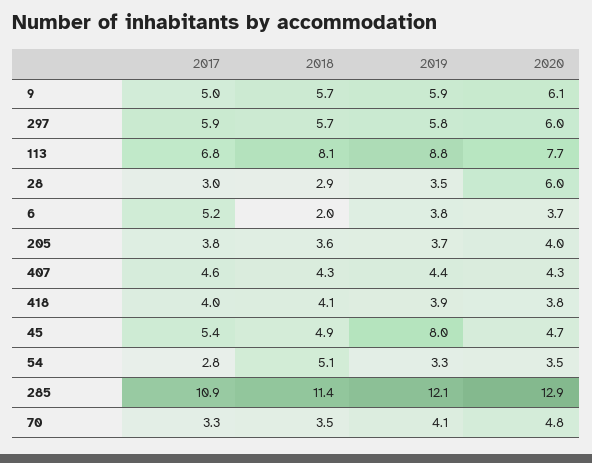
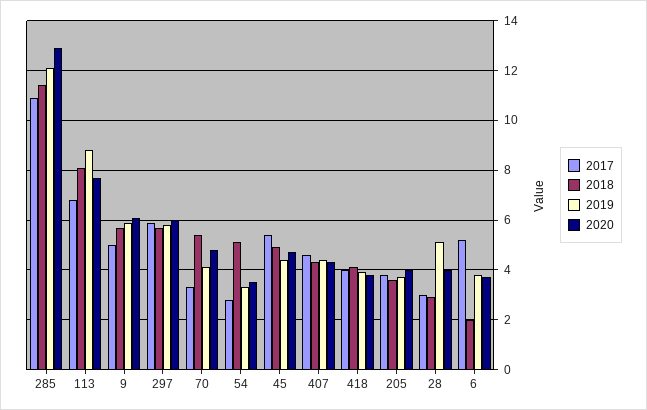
  {
    "2017": {
      "9": 5,
      "297": 5.9,
      "113": 6.8,
      "28": 3,
      "6": 5.2,
      "205": 3.8,
      "407": 4.6,
      "418": 4,
      "45": 5.4,
      "54": 2.8,
      "285": 10.9,
      "70": 3.3
    },
    "2018": {
      "9": 5.7,
      "297": 5.7,
      "113": 8.1,
      "28": 2.9,
      "6": 2,
      "205": 3.6,
      "407": 4.3,
      "418": 4.1,
      "45": 4.9,
      "54": 5.1,
      "285": 11.4,
-     "70": 3.5
+     "70": 5.5
    },
    "2019": {
      "9": 5.9,
      "297": 5.8,
      "113": 8.8,
-     "28": 3.5,
+     "28": 5,
      "6": 3.8,
      "205": 3.7,
      "407": 4.4,
      "418": 3.9,
-     "45": 8,
+     "45": 4.5,
      "54": 3.3,
      "285": 12.1,
      "70": 4.1
    },
    "2020": {
      "9": 6.1,
      "297": 6,
      "113": 7.7,
-     "28": 6,
+     "28": 4,
      "6": 3.7,
      "205": 4,
      "407": 4.3,
      "418": 3.8,
      "45": 4.7,
      "54": 3.5,
      "285": 12.9,
      "70": 4.8
    }
  }

